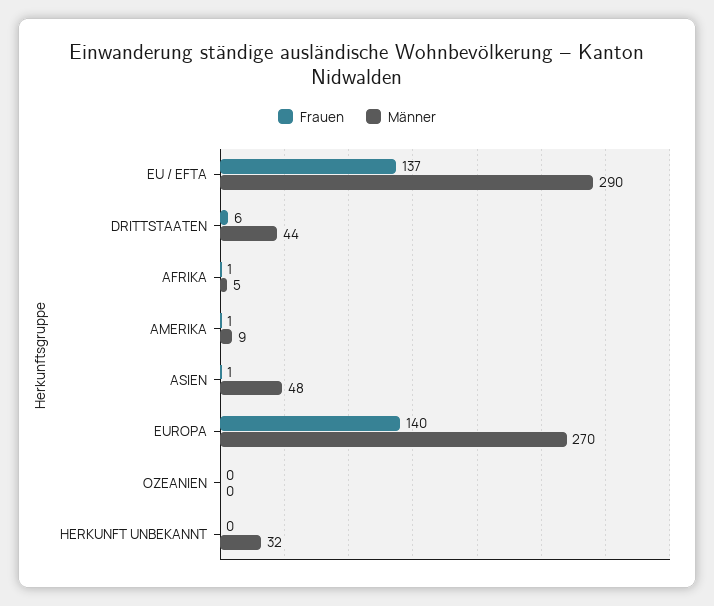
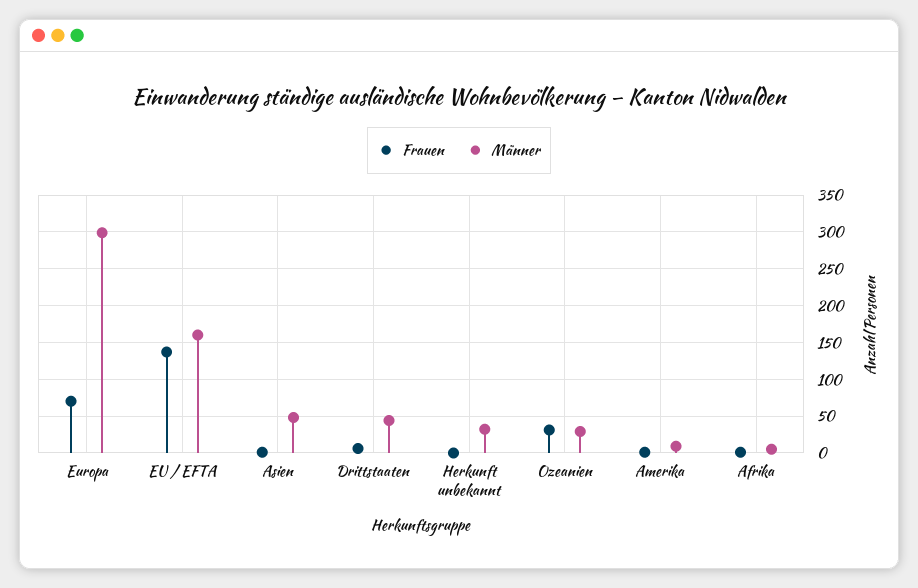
  {
    "Frauen": {
      "EU / EFTA": 137,
      "DRITTSTAATEN": 6,
      "AFRIKA": 1,
      "AMERIKA": 1,
      "ASIEN": 1,
-     "EUROPA": 140,
+     "EUROPA": 70,
-     "OZEANIEN": 0,
+     "OZEANIEN": 30,
      "HERKUNFT UNBEKANNT": 0
    },
    "Männer": {
-     "EU / EFTA": 290,
+     "EU / EFTA": 160,
      "DRITTSTAATEN": 44,
      "AFRIKA": 5,
      "AMERIKA": 9,
      "ASIEN": 48,
-     "EUROPA": 270,
+     "EUROPA": 300,
-     "OZEANIEN": 0,
+     "OZEANIEN": 30,
      "HERKUNFT UNBEKANNT": 32
    }
  }

